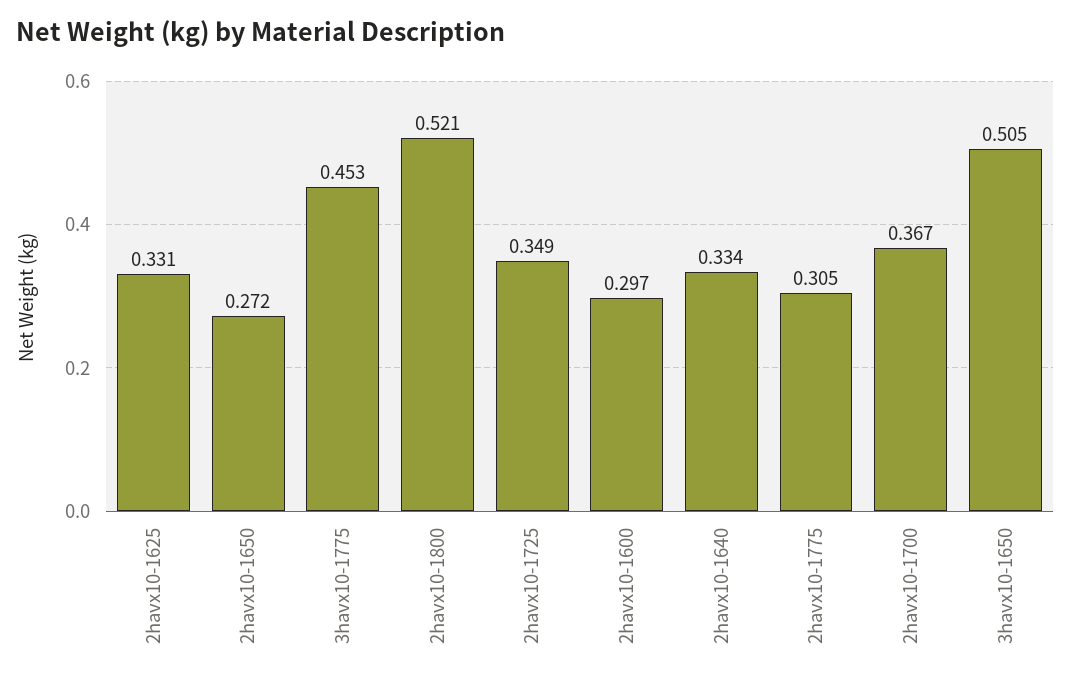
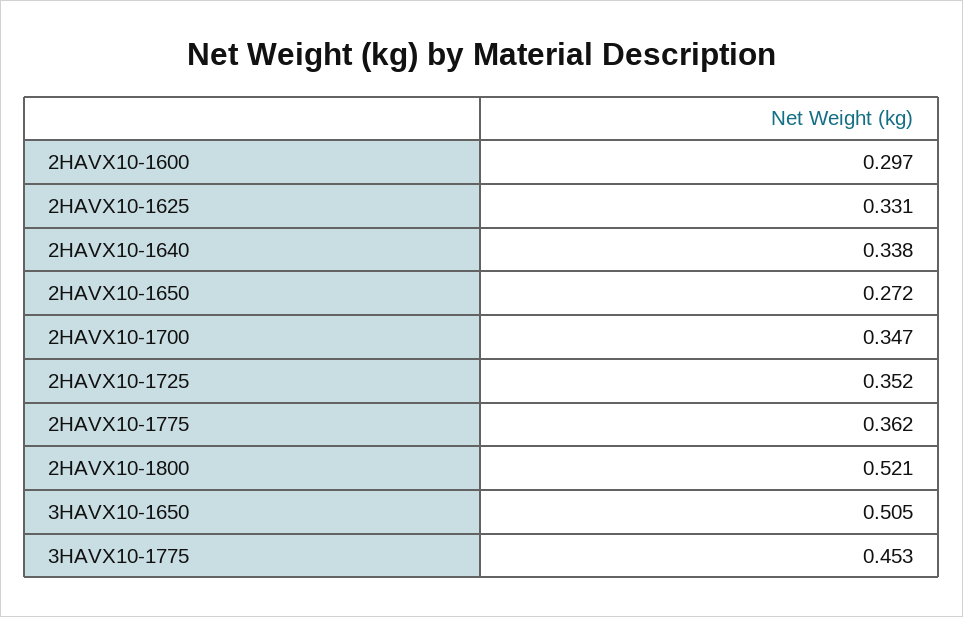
  {
    "2havx10-1625": 0.331,
    "2havx10-1650": 0.272,
    "3havx10-1775": 0.453,
    "2havx10-1800": 0.521,
-   "2havx10-1725": 0.349,
+   "2havx10-1725": 0.352,
    "2havx10-1600": 0.297,
-   "2havx10-1640": 0.334,
+   "2havx10-1640": 0.338,
-   "2havx10-1775": 0.305,
+   "2havx10-1775": 0.362,
-   "2havx10-1700": 0.367,
+   "2havx10-1700": 0.347,
    "3havx10-1650": 0.505
  }

